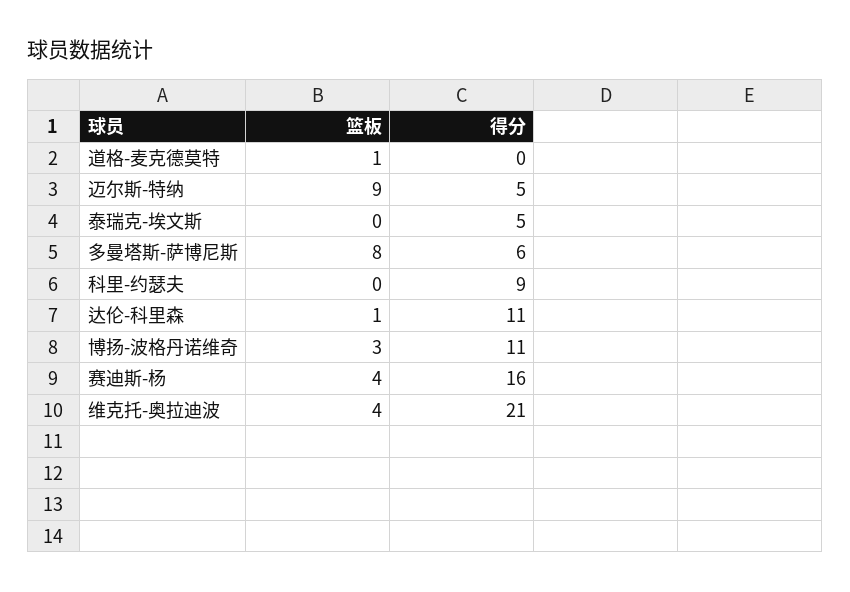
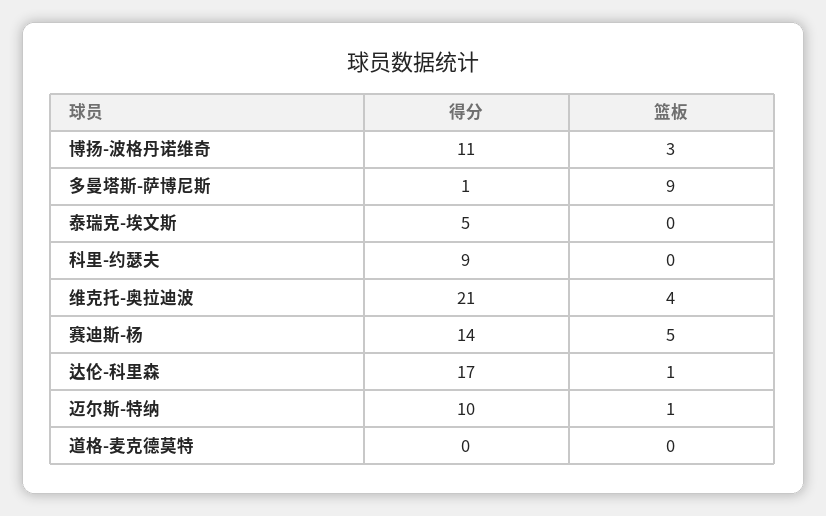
  {
    "篮板": {
-     "道格-麦克德莫特": 1,
+     "道格-麦克德莫特": 0,
-     "迈尔斯-特纳": 9,
+     "迈尔斯-特纳": 1,
      "泰瑞克-埃文斯": 0,
-     "多曼塔斯-萨博尼斯": 8,
+     "多曼塔斯-萨博尼斯": 9,
      "科里-约瑟夫": 0,
      "达伦-科里森": 1,
      "博扬-波格丹诺维奇": 3,
-     "赛迪斯-杨": 4,
+     "赛迪斯-杨": 5,
      "维克托-奥拉迪波": 4
    },
    "得分": {
      "道格-麦克德莫特": 0,
-     "迈尔斯-特纳": 5,
+     "迈尔斯-特纳": 10,
      "泰瑞克-埃文斯": 5,
-     "多曼塔斯-萨博尼斯": 6,
+     "多曼塔斯-萨博尼斯": 1,
      "科里-约瑟夫": 9,
-     "达伦-科里森": 11,
+     "达伦-科里森": 17,
      "博扬-波格丹诺维奇": 11,
-     "赛迪斯-杨": 16,
+     "赛迪斯-杨": 14,
      "维克托-奥拉迪波": 21
    }
  }

